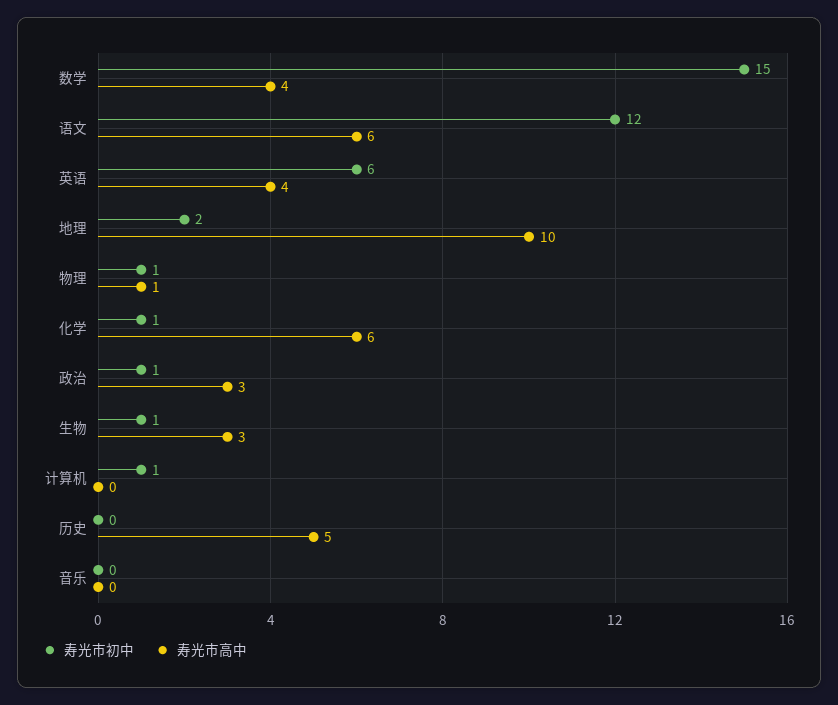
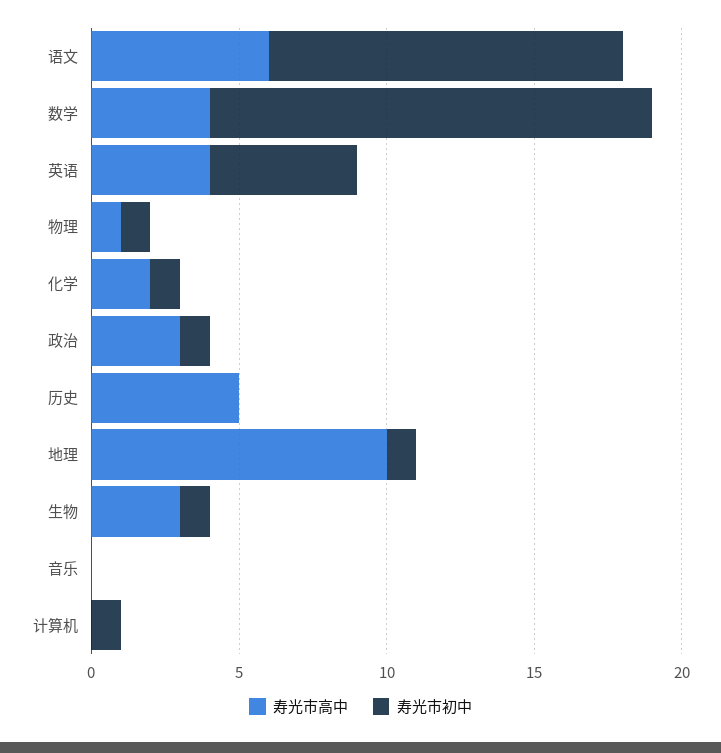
  {
    "寿光市初中": {
      "数学": 15,
      "语文": 12,
-     "英语": 6,
+     "英语": 5,
-     "地理": 2,
+     "地理": 1,
      "物理": 1,
      "化学": 1,
      "政治": 1,
      "生物": 1,
      "计算机": 1,
      "历史": 0,
      "音乐": 0
    },
    "寿光市高中": {
      "数学": 4,
      "语文": 6,
      "英语": 4,
      "地理": 10,
      "物理": 1,
-     "化学": 6,
+     "化学": 2,
      "政治": 3,
      "生物": 3,
      "计算机": 0,
      "历史": 5,
      "音乐": 0
    }
  }

